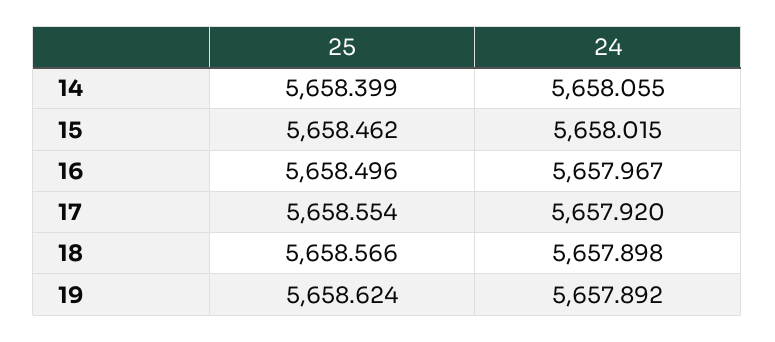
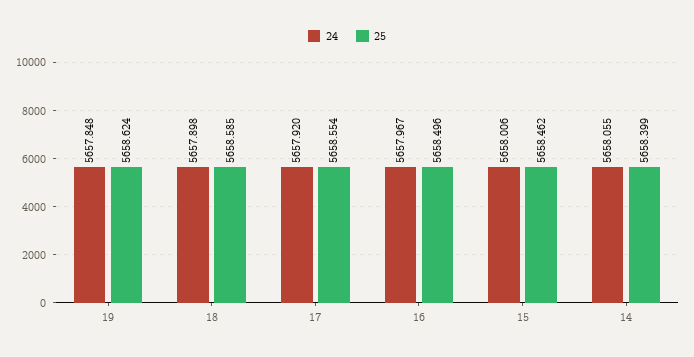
  {
    "25": {
      "14": 5658.399,
      "15": 5658.462,
      "16": 5658.496,
      "17": 5658.554,
-     "18": 5658.566,
+     "18": 5658.585,
      "19": 5658.624
    },
    "24": {
      "14": 5658.055,
-     "15": 5658.015,
+     "15": 5658.006,
      "16": 5657.967,
      "17": 5657.92,
      "18": 5657.898,
-     "19": 5657.892
+     "19": 5657.848
    }
  }

